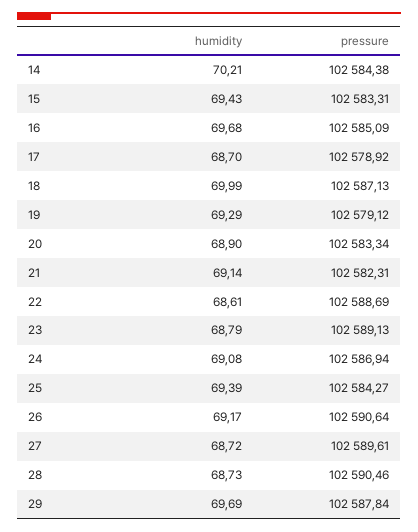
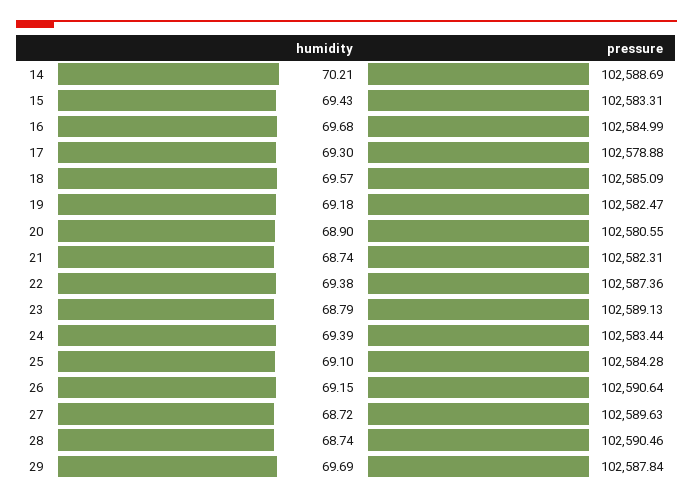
  {
    "humidity": {
      "14": 70.21,
      "15": 69.43,
      "16": 69.68,
-     "17": 68.7,
+     "17": 69.3,
-     "18": 69.99,
+     "18": 69.57,
-     "19": 69.29,
+     "19": 69.18,
      "20": 68.9,
-     "21": 69.14,
+     "21": 68.74,
-     "22": 68.61,
+     "22": 69.38,
      "23": 68.79,
-     "24": 69.08,
+     "24": 69.39,
-     "25": 69.39,
+     "25": 69.1,
-     "26": 69.17,
+     "26": 69.15,
      "27": 68.72,
-     "28": 68.73,
+     "28": 68.74,
      "29": 69.69
    },
    "pressure": {
-     "14": 102584.38,
+     "14": 102588.69,
      "15": 102583.31,
-     "16": 102585.09,
+     "16": 102584.99,
-     "17": 102578.92,
+     "17": 102578.88,
-     "18": 102587.13,
+     "18": 102585.09,
-     "19": 102579.12,
+     "19": 102582.47,
-     "20": 102583.34,
+     "20": 102580.55,
      "21": 102582.31,
-     "22": 102588.69,
+     "22": 102587.36,
      "23": 102589.13,
-     "24": 102586.94,
+     "24": 102583.44,
-     "25": 102584.27,
+     "25": 102584.28,
      "26": 102590.64,
-     "27": 102589.61,
+     "27": 102589.63,
      "28": 102590.46,
      "29": 102587.84
    }
  }

